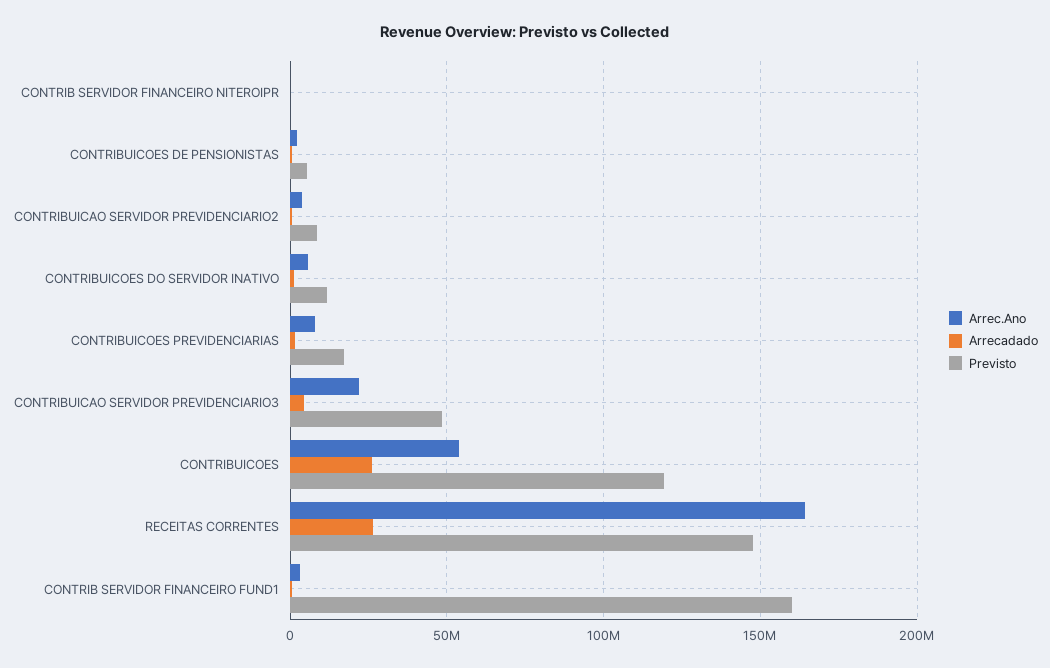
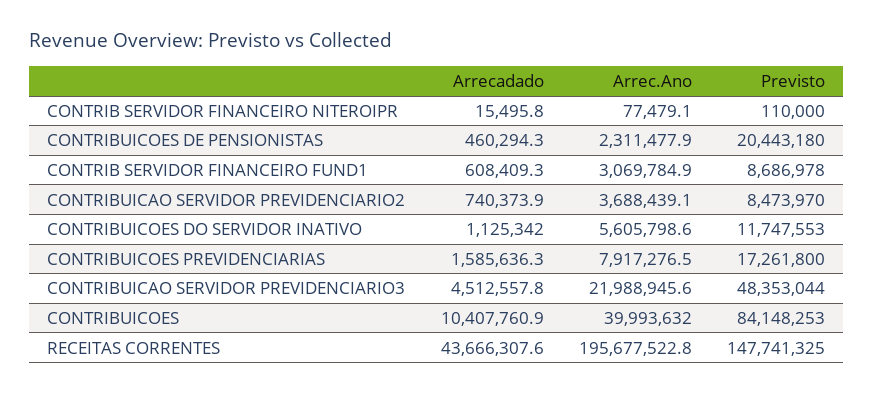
  {
    "Arrec.Ano": {
      "CONTRIB SERVIDOR FINANCEIRO NITEROIPR": 77479.1,
      "CONTRIBUICOES DE PENSIONISTAS": 2311477.9,
      "CONTRIBUICAO SERVIDOR PREVIDENCIARIO2": 3688439.1,
      "CONTRIBUICOES DO SERVIDOR INATIVO": 5605798.6,
      "CONTRIBUICOES PREVIDENCIARIAS": 7917276.5,
      "CONTRIBUICAO SERVIDOR PREVIDENCIARIO3": 21988945.6,
-     "CONTRIBUICOES": 55000000,
+     "CONTRIBUICOES": 39993632,
-     "RECEITAS CORRENTES": 165000000,
+     "RECEITAS CORRENTES": 195677522.8,
      "CONTRIB SERVIDOR FINANCEIRO FUND1": 3069784.9
    },
    "Arrecadado": {
      "CONTRIB SERVIDOR FINANCEIRO NITEROIPR": 15495.8,
      "CONTRIBUICOES DE PENSIONISTAS": 460294.3,
      "CONTRIBUICAO SERVIDOR PREVIDENCIARIO2": 740373.9,
      "CONTRIBUICOES DO SERVIDOR INATIVO": 1125342,
      "CONTRIBUICOES PREVIDENCIARIAS": 1585636.3,
      "CONTRIBUICAO SERVIDOR PREVIDENCIARIO3": 4512557.8,
-     "CONTRIBUICOES": 25000000,
+     "CONTRIBUICOES": 10407760.9,
-     "RECEITAS CORRENTES": 25000000,
+     "RECEITAS CORRENTES": 43666307.6,
      "CONTRIB SERVIDOR FINANCEIRO FUND1": 608409.3
    },
    "Previsto": {
      "CONTRIB SERVIDOR FINANCEIRO NITEROIPR": 110000,
-     "CONTRIBUICOES DE PENSIONISTAS": 5000000,
+     "CONTRIBUICOES DE PENSIONISTAS": 20443180,
      "CONTRIBUICAO SERVIDOR PREVIDENCIARIO2": 8473970,
      "CONTRIBUICOES DO SERVIDOR INATIVO": 11747553,
      "CONTRIBUICOES PREVIDENCIARIAS": 17261800,
      "CONTRIBUICAO SERVIDOR PREVIDENCIARIO3": 48353044,
-     "CONTRIBUICOES": 120000000,
+     "CONTRIBUICOES": 84148253,
      "RECEITAS CORRENTES": 147741325,
-     "CONTRIB SERVIDOR FINANCEIRO FUND1": 160000000
+     "CONTRIB SERVIDOR FINANCEIRO FUND1": 8686978
    }
  }

